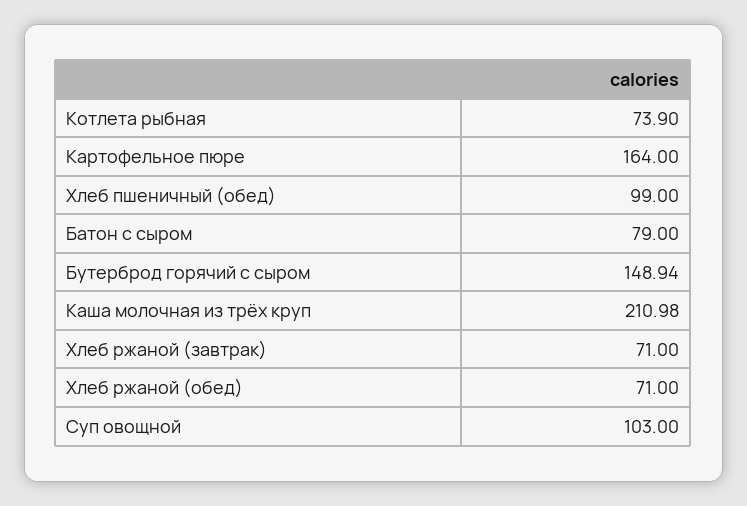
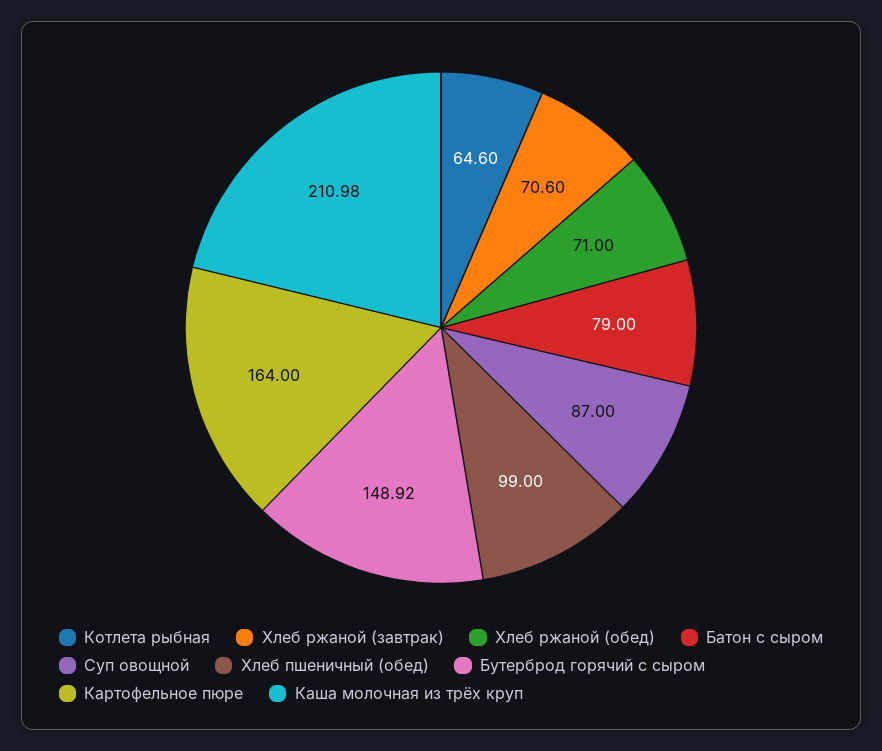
  {
-   "Котлета рыбная": 73.9,
+   "Котлета рыбная": 64.6,
    "Картофельное пюре": 164,
    "Хлеб пшеничный (обед)": 99,
    "Батон с сыром": 79,
-   "Бутерброд горячий с сыром": 148.94,
+   "Бутерброд горячий с сыром": 148.92,
    "Каша молочная из трёх круп": 210.98,
-   "Хлеб ржаной (завтрак)": 71,
+   "Хлеб ржаной (завтрак)": 70.6,
    "Хлеб ржаной (обед)": 71,
-   "Суп овощной": 103
+   "Суп овощной": 87
  }

